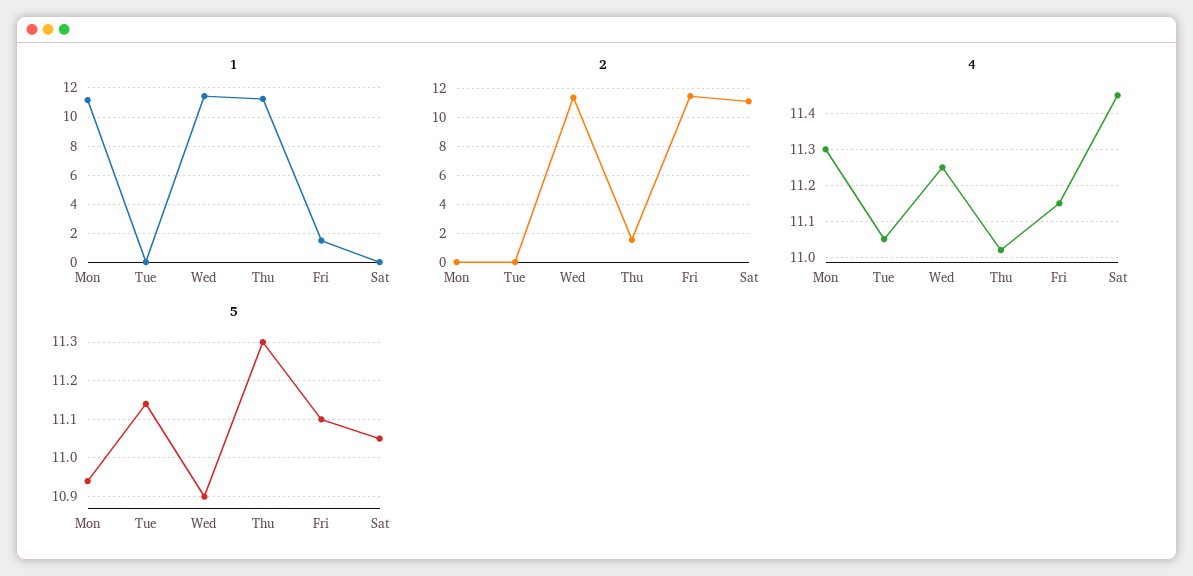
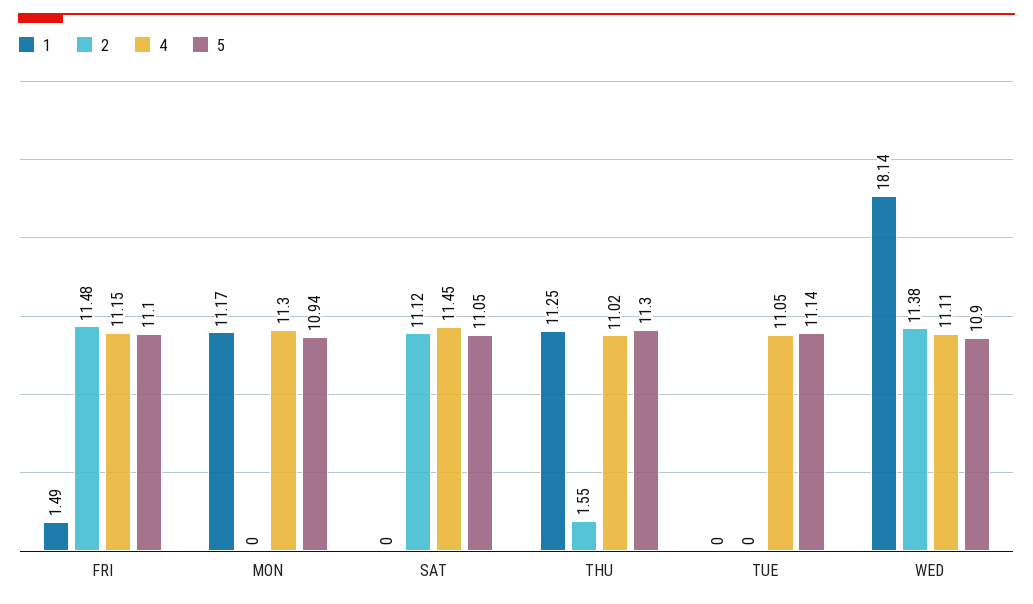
  {
    "1": {
      "Mon": 11.17,
      "Tue": 0,
-     "Wed": 11.5,
+     "Wed": 18.14,
      "Thu": 11.25,
      "Fri": 1.49,
      "Sat": 0
    },
    "2": {
      "Mon": 0,
      "Tue": 0,
      "Wed": 11.38,
      "Thu": 1.55,
      "Fri": 11.48,
      "Sat": 11.12
    },
    "4": {
      "Mon": 11.3,
      "Tue": 11.05,
-     "Wed": 11.25,
+     "Wed": 11.11,
      "Thu": 11.02,
      "Fri": 11.15,
      "Sat": 11.45
    },
    "5": {
      "Mon": 10.94,
      "Tue": 11.14,
      "Wed": 10.9,
      "Thu": 11.3,
      "Fri": 11.1,
      "Sat": 11.05
    }
  }

